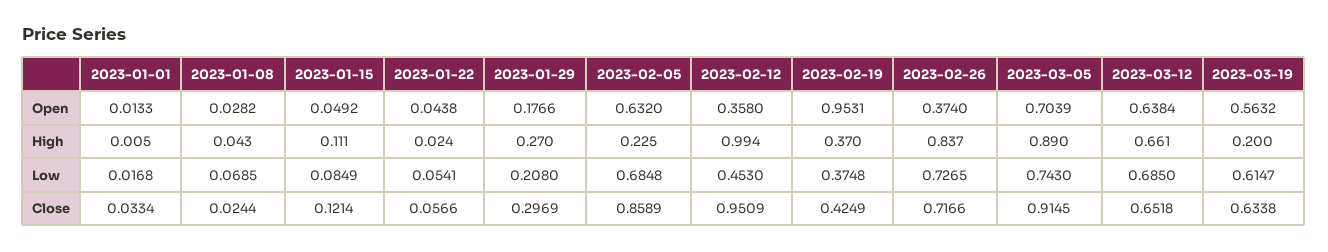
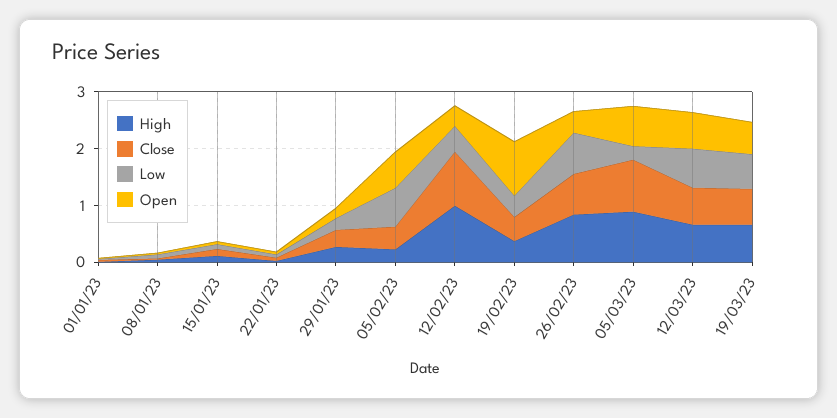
  {
    "Open": {
      "2023-01-01": 0.0133,
      "2023-01-08": 0.0282,
      "2023-01-15": 0.0492,
      "2023-01-22": 0.0438,
      "2023-01-29": 0.1766,
      "2023-02-05": 0.632,
      "2023-02-12": 0.358,
      "2023-02-19": 0.9531,
      "2023-02-26": 0.374,
      "2023-03-05": 0.7039,
      "2023-03-12": 0.6384,
      "2023-03-19": 0.5632
    },
    "High": {
      "2023-01-01": 0.005,
      "2023-01-08": 0.043,
      "2023-01-15": 0.111,
      "2023-01-22": 0.024,
      "2023-01-29": 0.27,
      "2023-02-05": 0.225,
      "2023-02-12": 0.994,
      "2023-02-19": 0.37,
      "2023-02-26": 0.837,
      "2023-03-05": 0.89,
      "2023-03-12": 0.661,
-     "2023-03-19": 0.2
+     "2023-03-19": 0.6
    },
    "Low": {
      "2023-01-01": 0.0168,
      "2023-01-08": 0.0685,
      "2023-01-15": 0.0849,
      "2023-01-22": 0.0541,
      "2023-01-29": 0.208,
      "2023-02-05": 0.6848,
      "2023-02-12": 0.453,
      "2023-02-19": 0.3748,
      "2023-02-26": 0.7265,
-     "2023-03-05": 0.743,
+     "2023-03-05": 0.2,
      "2023-03-12": 0.685,
      "2023-03-19": 0.6147
    },
    "Close": {
      "2023-01-01": 0.0334,
      "2023-01-08": 0.0244,
      "2023-01-15": 0.1214,
      "2023-01-22": 0.0566,
      "2023-01-29": 0.2969,
-     "2023-02-05": 0.8589,
+     "2023-02-05": 0.4,
      "2023-02-12": 0.9509,
      "2023-02-19": 0.4249,
      "2023-02-26": 0.7166,
      "2023-03-05": 0.9145,
      "2023-03-12": 0.6518,
      "2023-03-19": 0.6338
    }
  }

